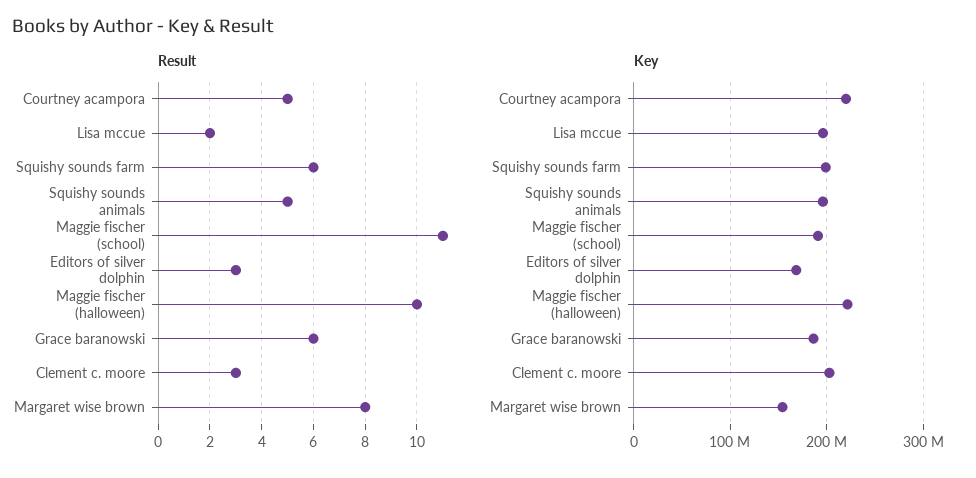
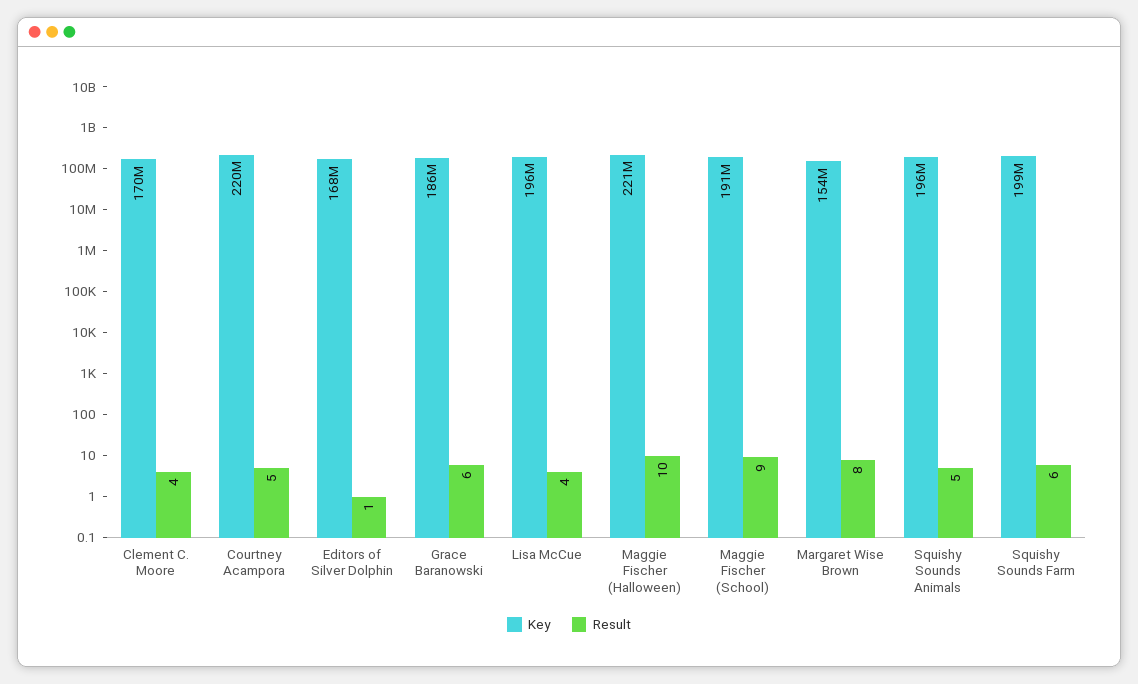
  {
    "Result": {
      "Courtney acampora": 5,
-     "Lisa mccue": 2,
+     "Lisa mccue": 4,
      "Squishy sounds farm": 6,
      "Squishy sounds animals": 5,
-     "Maggie fischer (school)": 11,
+     "Maggie fischer (school)": 9,
-     "Editors of silver dolphin": 3,
+     "Editors of silver dolphin": 1,
      "Maggie fischer (halloween)": 10,
      "Grace baranowski": 6,
-     "Clement c. moore": 3,
+     "Clement c. moore": 4,
      "Margaret wise brown": 8
    },
    "Key": {
      "Courtney acampora": 220000000,
      "Lisa mccue": 196000000,
      "Squishy sounds farm": 199000000,
      "Squishy sounds animals": 196000000,
      "Maggie fischer (school)": 191000000,
      "Editors of silver dolphin": 168000000,
      "Maggie fischer (halloween)": 221000000,
      "Grace baranowski": 186000000,
-     "Clement c. moore": 200000000,
+     "Clement c. moore": 170000000,
      "Margaret wise brown": 154000000
    }
  }

